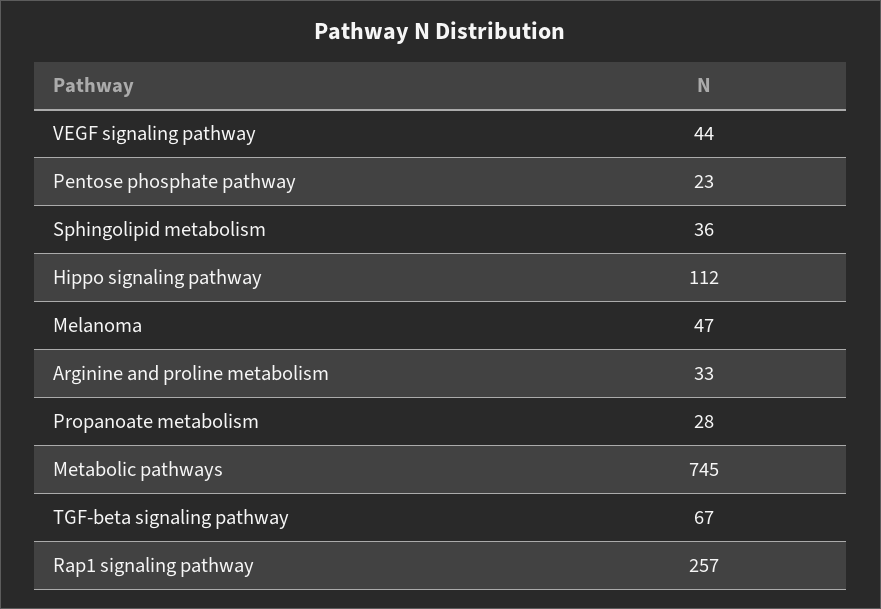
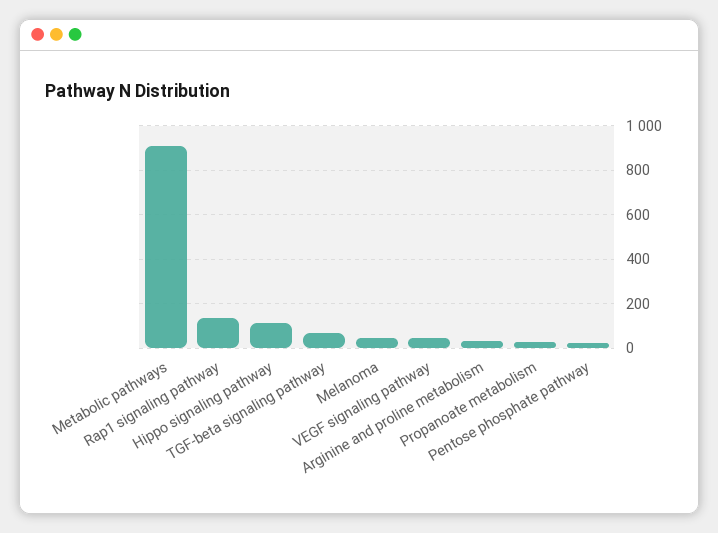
  {
    "VEGF signaling pathway": 44,
    "Pentose phosphate pathway": 23,
-   "Sphingolipid metabolism": 36,
    "Hippo signaling pathway": 112,
    "Melanoma": 47,
    "Arginine and proline metabolism": 33,
    "Propanoate metabolism": 28,
-   "Metabolic pathways": 745,
+   "Metabolic pathways": 900,
    "TGF-beta signaling pathway": 67,
-   "Rap1 signaling pathway": 257
+   "Rap1 signaling pathway": 150
  }

